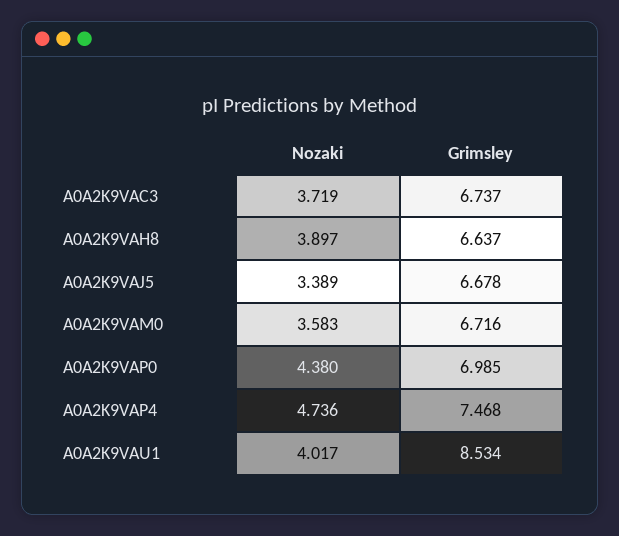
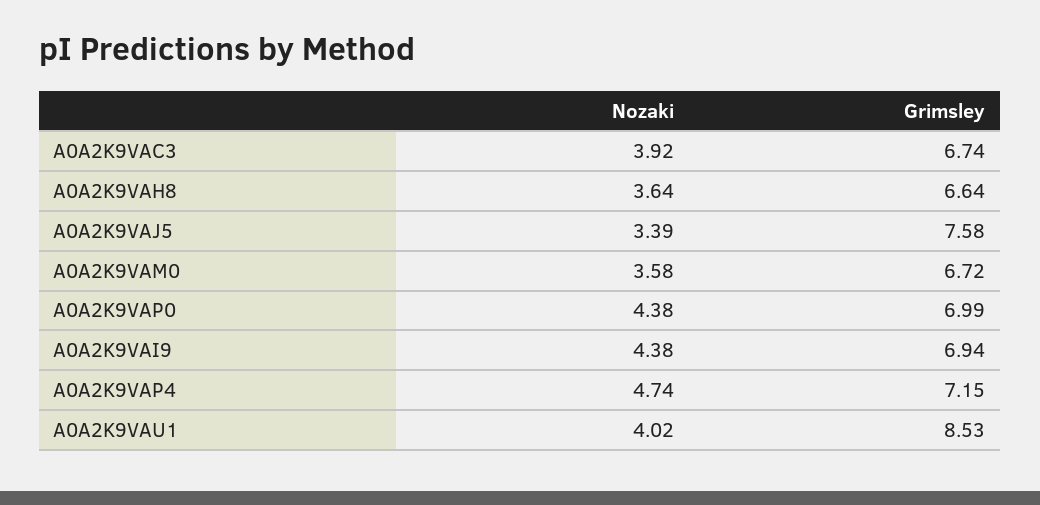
  {
    "Nozaki": {
-     "A0A2K9VAC3": 3.719,
+     "A0A2K9VAC3": 3.92,
-     "A0A2K9VAH8": 3.897,
+     "A0A2K9VAH8": 3.64,
      "A0A2K9VAJ5": 3.389,
      "A0A2K9VAM0": 3.583,
      "A0A2K9VAP0": 4.38,
      "A0A2K9VAP4": 4.736,
-     "A0A2K9VAU1": 4.017
+     "A0A2K9VAU1": 4.017,
+     "A0A2K9VAI9": 4.38
    },
    "Grimsley": {
      "A0A2K9VAC3": 6.737,
      "A0A2K9VAH8": 6.637,
-     "A0A2K9VAJ5": 6.678,
+     "A0A2K9VAJ5": 7.58,
      "A0A2K9VAM0": 6.716,
      "A0A2K9VAP0": 6.985,
-     "A0A2K9VAP4": 7.468,
+     "A0A2K9VAP4": 7.15,
-     "A0A2K9VAU1": 8.534
+     "A0A2K9VAU1": 8.534,
+     "A0A2K9VAI9": 6.94
    }
  }

